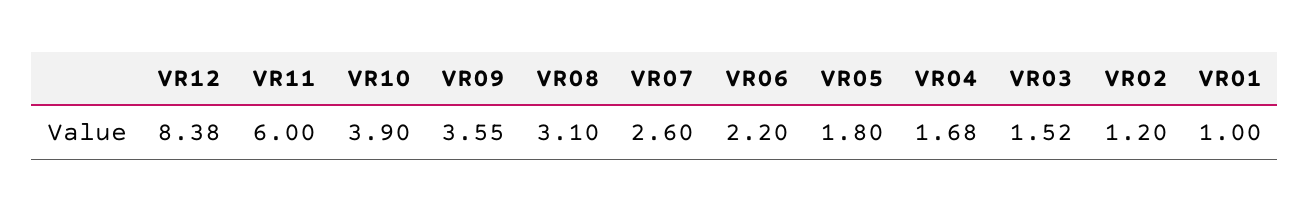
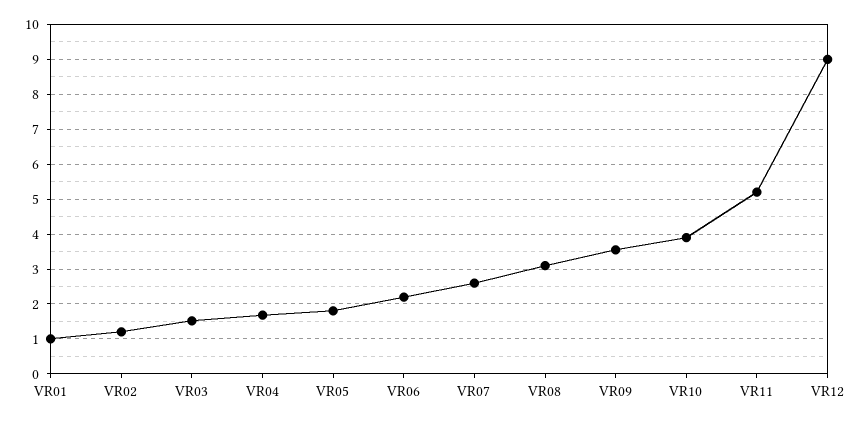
  {
-   "VR12": 8.38,
+   "VR12": 9,
-   "VR11": 6,
+   "VR11": 5.2,
    "VR10": 3.9,
    "VR09": 3.55,
    "VR08": 3.1,
    "VR07": 2.6,
    "VR06": 2.2,
    "VR05": 1.8,
    "VR04": 1.68,
    "VR03": 1.52,
    "VR02": 1.2,
    "VR01": 1
  }

